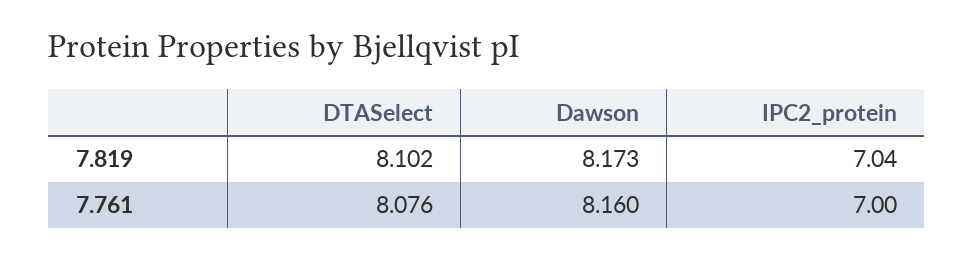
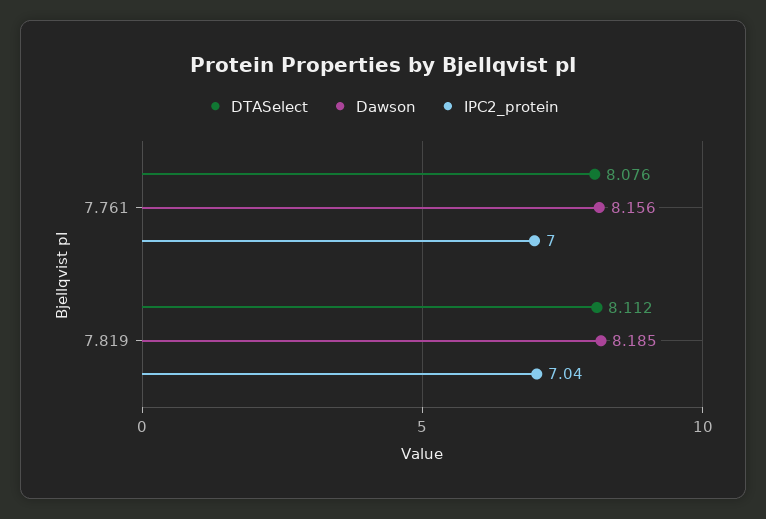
  {
    "DTASelect": {
-     "7.819": 8.102,
+     "7.819": 8.112,
      "7.761": 8.076
    },
    "Dawson": {
-     "7.819": 8.173,
+     "7.819": 8.185,
-     "7.761": 8.16
+     "7.761": 8.156
    },
    "IPC2_protein": {
      "7.819": 7.04,
      "7.761": 7
    }
  }

